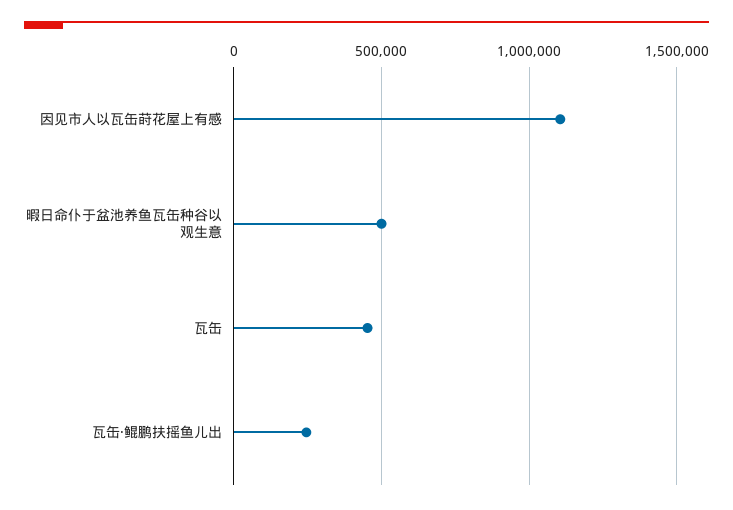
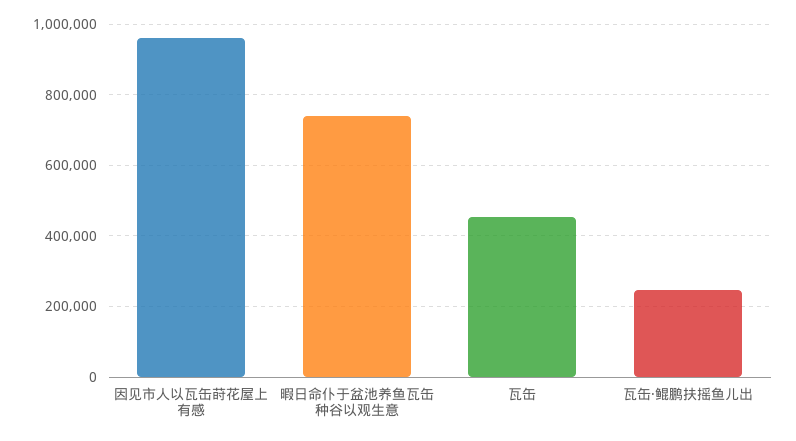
  {
-   "因见市人以瓦缶莳花屋上有感": 1100000,
+   "因见市人以瓦缶莳花屋上有感": 960000,
-   "暇日命仆于盆池养鱼瓦缶种谷以观生意": 500000,
+   "暇日命仆于盆池养鱼瓦缶种谷以观生意": 740000,
    "瓦缶": 460000,
    "瓦缶·鲲鹏扶摇鱼儿出": 240000
  }

